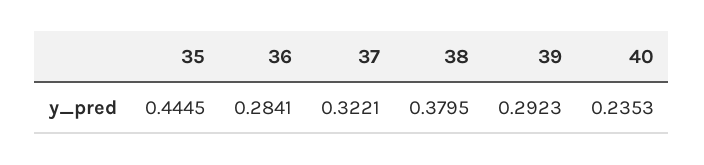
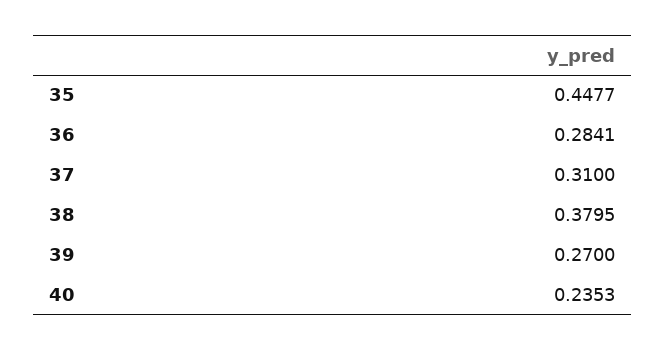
  {
-   "35": 0.4445,
+   "35": 0.4477,
    "36": 0.2841,
-   "37": 0.3221,
+   "37": 0.31,
    "38": 0.3795,
-   "39": 0.2923,
+   "39": 0.27,
    "40": 0.2353
  }

